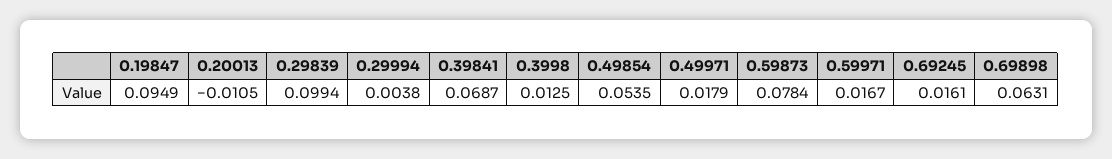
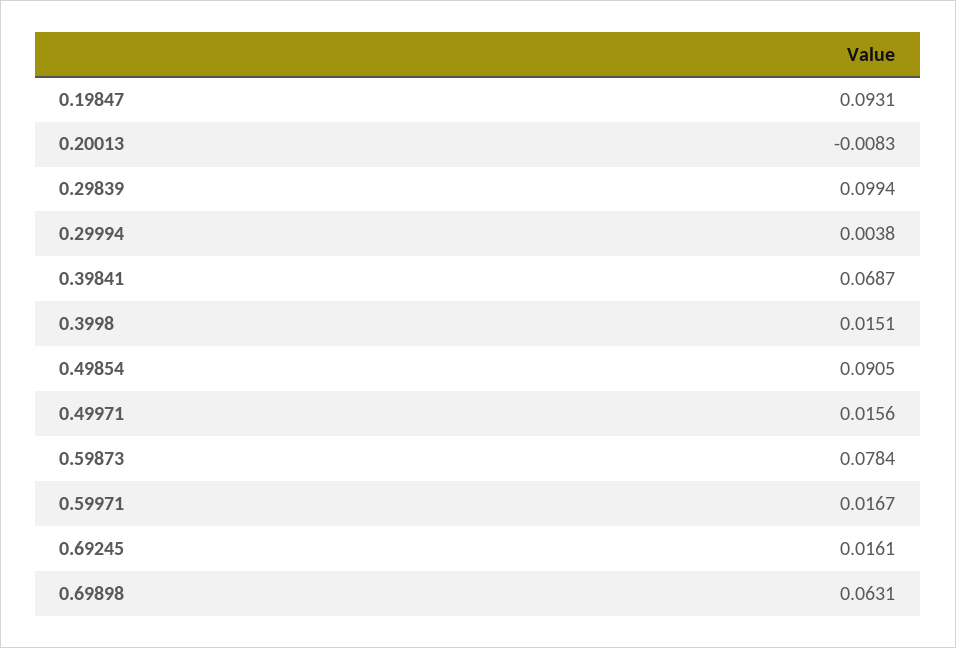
  {
-   "0.19847": 0.0949,
+   "0.19847": 0.0931,
-   "0.20013": -0.0105,
+   "0.20013": -0.0083,
    "0.29839": 0.0994,
    "0.29994": 0.0038,
    "0.39841": 0.0687,
-   "0.3998": 0.0125,
+   "0.3998": 0.0151,
-   "0.49854": 0.0535,
+   "0.49854": 0.0905,
-   "0.49971": 0.0179,
+   "0.49971": 0.0156,
    "0.59873": 0.0784,
    "0.59971": 0.0167,
    "0.69245": 0.0161,
    "0.69898": 0.0631
  }

